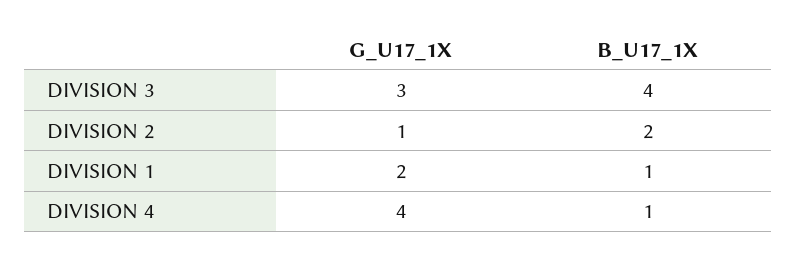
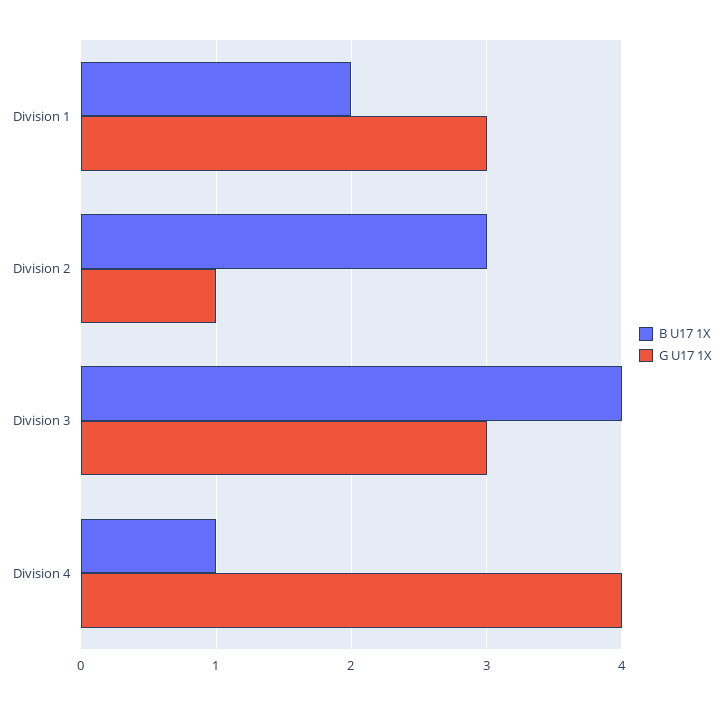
  {
    "G_U17_1X": {
      "DIVISION 3": 3,
      "DIVISION 2": 1,
-     "DIVISION 1": 2,
+     "DIVISION 1": 3,
      "DIVISION 4": 4
    },
    "B_U17_1X": {
      "DIVISION 3": 4,
-     "DIVISION 2": 2,
+     "DIVISION 2": 3,
-     "DIVISION 1": 1,
+     "DIVISION 1": 2,
      "DIVISION 4": 1
    }
  }

